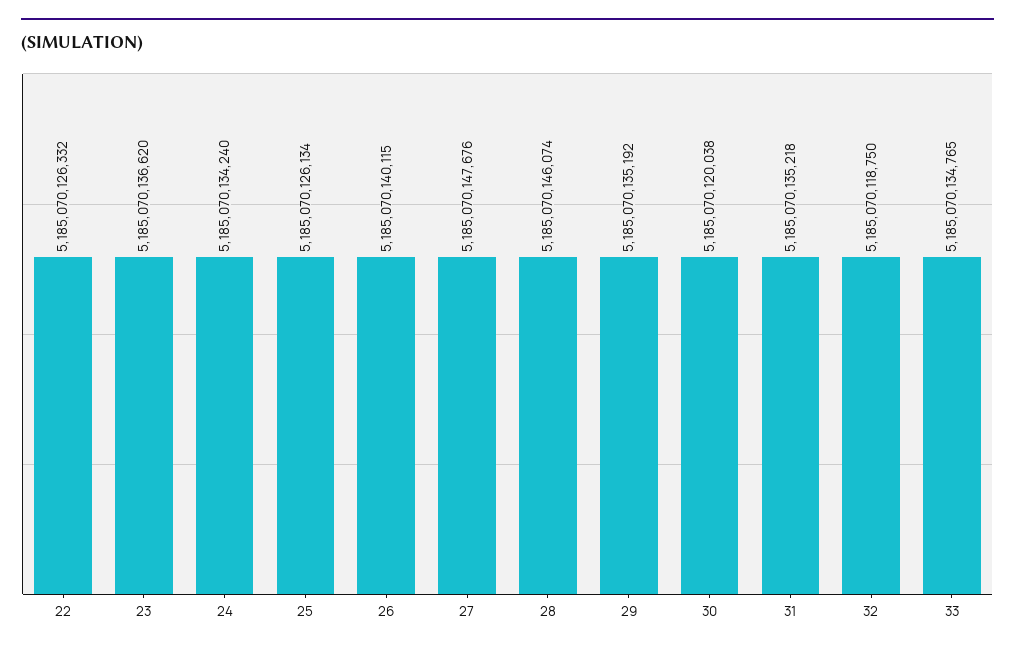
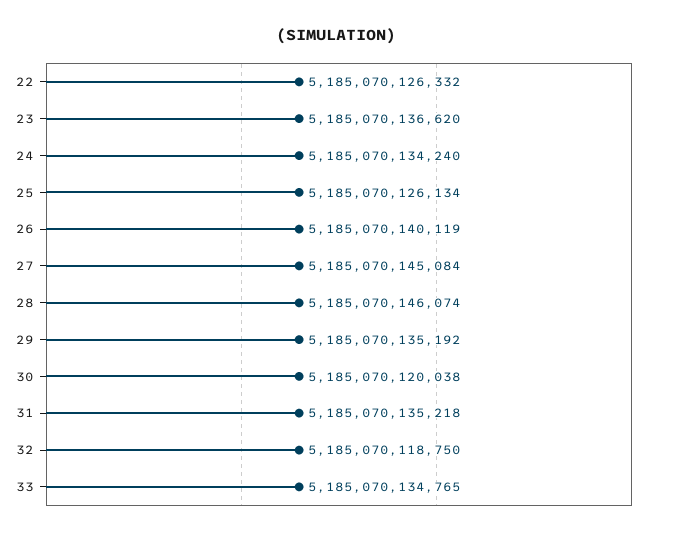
  {
    "22": 5185070126332,
    "23": 5185070136620,
    "24": 5185070134240,
    "25": 5185070126134,
-   "26": 5185070140115,
+   "26": 5185070140119,
-   "27": 5185070147676,
+   "27": 5185070145084,
    "28": 5185070146074,
    "29": 5185070135192,
    "30": 5185070120038,
    "31": 5185070135218,
    "32": 5185070118750,
    "33": 5185070134765
  }

